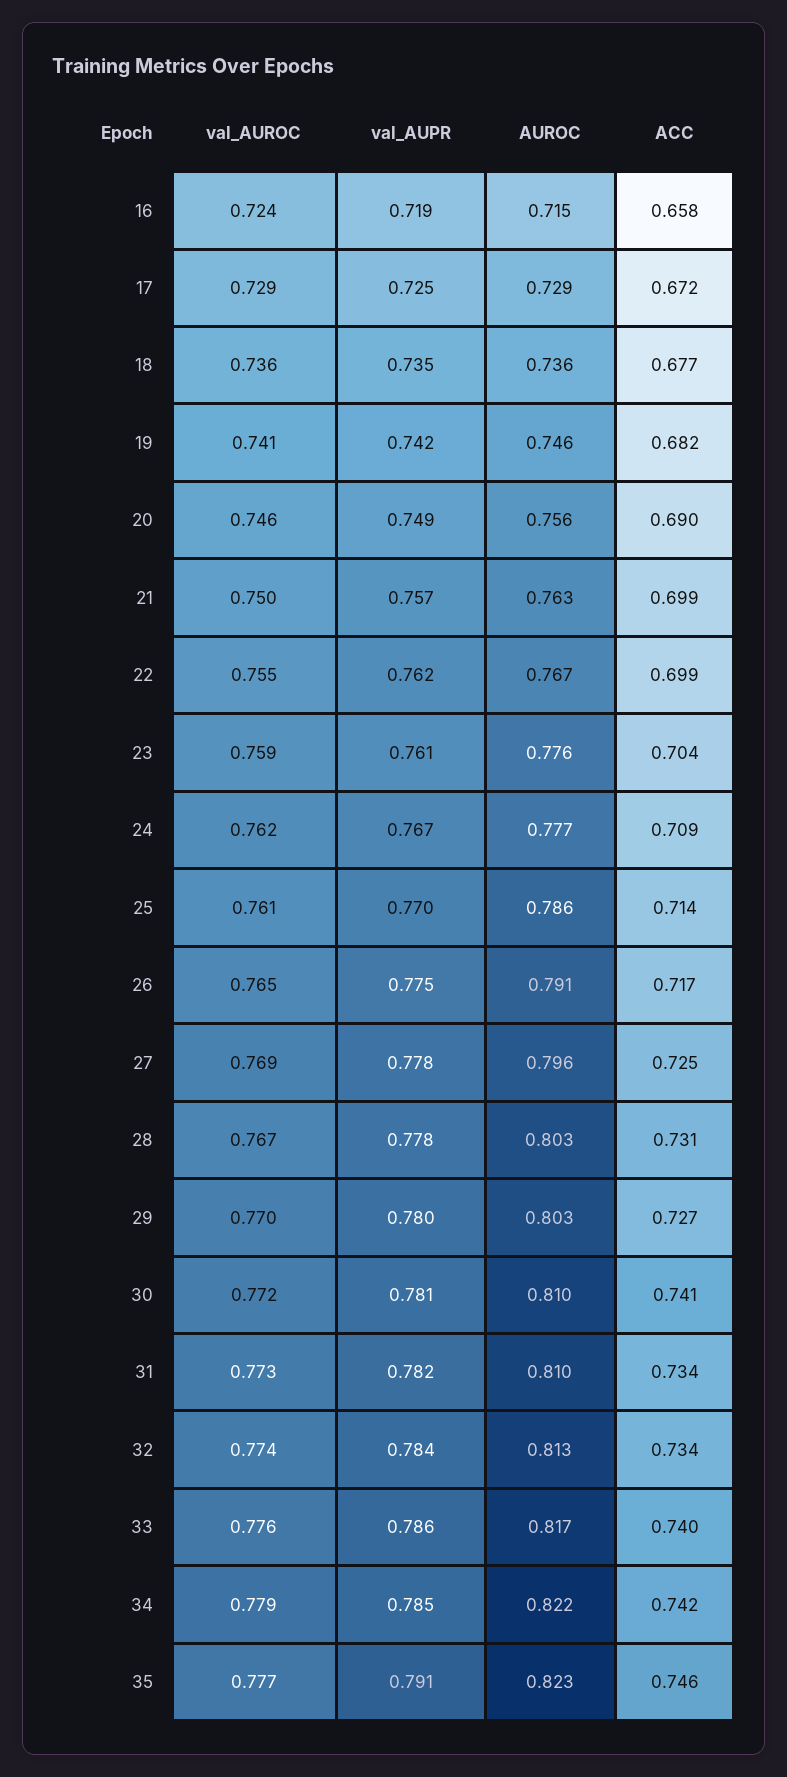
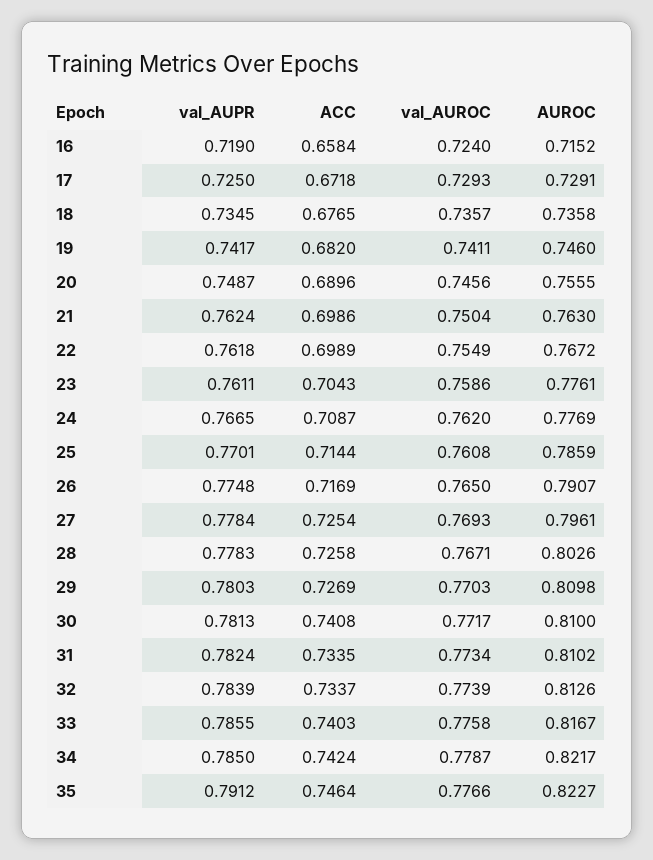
  {
    "val_AUROC": {
      "16": 0.724,
      "17": 0.7293,
      "18": 0.7357,
      "19": 0.7411,
      "20": 0.7456,
      "21": 0.7504,
      "22": 0.7549,
      "23": 0.7586,
      "24": 0.762,
      "25": 0.7608,
      "26": 0.765,
      "27": 0.7693,
      "28": 0.7671,
      "29": 0.7703,
      "30": 0.7717,
      "31": 0.7734,
      "32": 0.7739,
      "33": 0.7758,
      "34": 0.7787,
      "35": 0.7766
    },
    "val_AUPR": {
      "16": 0.719,
      "17": 0.725,
      "18": 0.7345,
      "19": 0.7417,
      "20": 0.7487,
-     "21": 0.757,
+     "21": 0.7624,
      "22": 0.7618,
      "23": 0.7611,
      "24": 0.7665,
      "25": 0.7701,
      "26": 0.7748,
      "27": 0.7784,
      "28": 0.7783,
      "29": 0.7803,
      "30": 0.7813,
      "31": 0.7824,
      "32": 0.7839,
      "33": 0.7855,
      "34": 0.785,
      "35": 0.7912
    },
    "AUROC": {
      "16": 0.7152,
      "17": 0.7291,
      "18": 0.7358,
      "19": 0.746,
      "20": 0.7555,
      "21": 0.763,
      "22": 0.7672,
      "23": 0.7761,
      "24": 0.7769,
      "25": 0.7859,
      "26": 0.7907,
      "27": 0.7961,
      "28": 0.8026,
-     "29": 0.803,
+     "29": 0.8098,
      "30": 0.81,
      "31": 0.8102,
      "32": 0.8126,
      "33": 0.8167,
      "34": 0.8217,
      "35": 0.8227
    },
    "ACC": {
      "16": 0.6584,
      "17": 0.6718,
      "18": 0.6765,
      "19": 0.682,
      "20": 0.6896,
      "21": 0.6986,
      "22": 0.6989,
      "23": 0.7043,
      "24": 0.7087,
      "25": 0.7144,
      "26": 0.7169,
      "27": 0.7254,
-     "28": 0.731,
+     "28": 0.7258,
      "29": 0.7269,
      "30": 0.7408,
      "31": 0.7335,
      "32": 0.7337,
      "33": 0.7403,
      "34": 0.7424,
      "35": 0.7464
    }
  }

